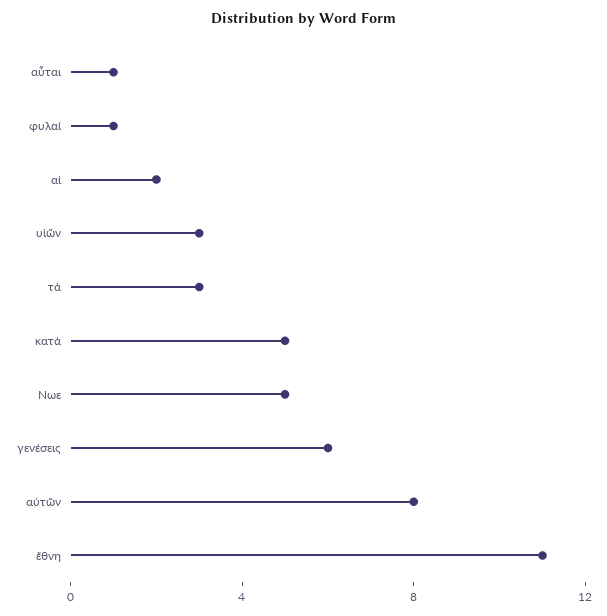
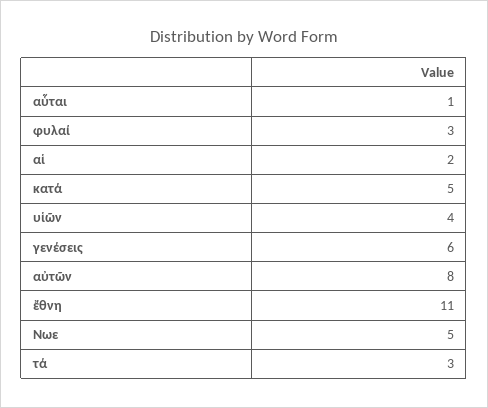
  {
    "αὗται": 1,
-   "φυλαί": 1,
+   "φυλαί": 3,
    "αἱ": 2,
-   "υἱῶν": 3,
+   "υἱῶν": 4,
    "τά": 3,
    "κατά": 5,
    "Νωε": 5,
    "γενέσεις": 6,
    "αὐτῶν": 8,
    "ἔθνη": 11
  }

